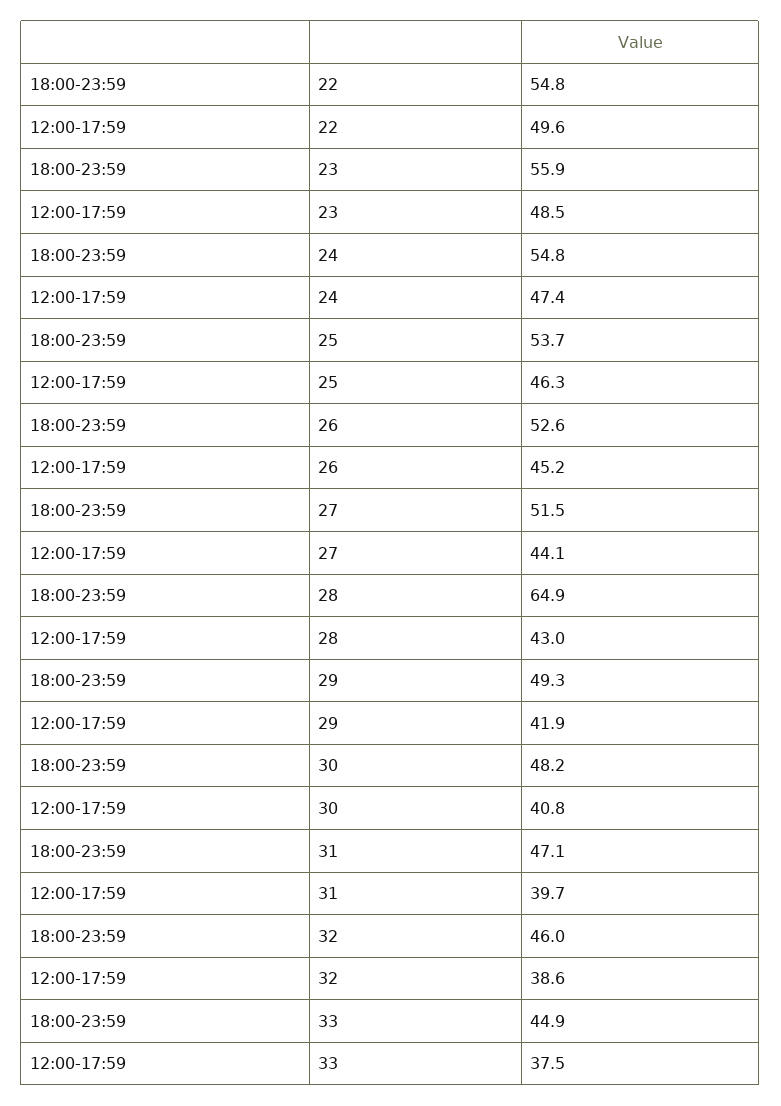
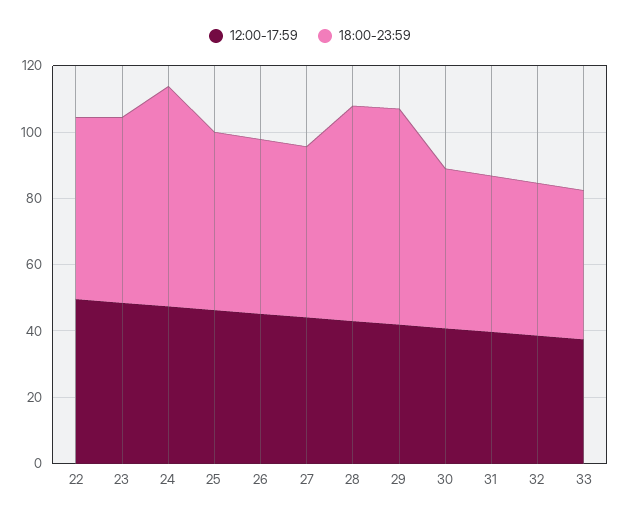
  {
    "18:00-23:59": {
      "22": 54.8,
      "23": 55.9,
-     "24": 54.8,
+     "24": 65,
      "25": 53.7,
      "26": 52.6,
      "27": 51.5,
      "28": 64.9,
-     "29": 49.3,
+     "29": 65,
      "30": 48.2,
      "31": 47.1,
      "32": 46,
      "33": 44.9
    },
    "12:00-17:59": {
      "22": 49.6,
      "23": 48.5,
      "24": 47.4,
      "25": 46.3,
      "26": 45.2,
      "27": 44.1,
      "28": 43,
      "29": 41.9,
      "30": 40.8,
      "31": 39.7,
      "32": 38.6,
      "33": 37.5
    }
  }

